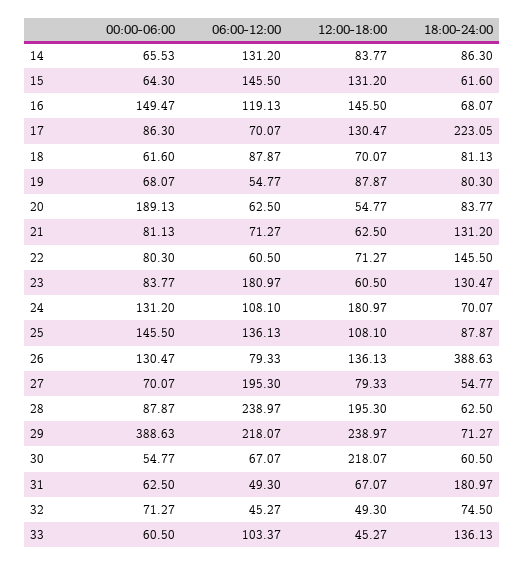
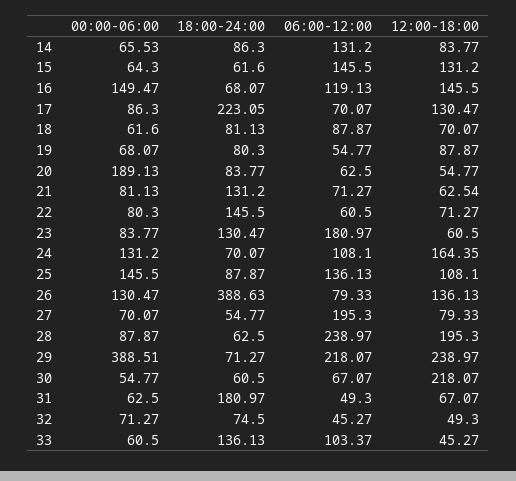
  {
    "00:00-06:00": {
      "14": 65.53,
      "15": 64.3,
      "16": 149.47,
      "17": 86.3,
      "18": 61.6,
      "19": 68.07,
      "20": 189.13,
      "21": 81.13,
      "22": 80.3,
      "23": 83.77,
      "24": 131.2,
      "25": 145.5,
      "26": 130.47,
      "27": 70.07,
      "28": 87.87,
-     "29": 388.63,
+     "29": 388.51,
      "30": 54.77,
      "31": 62.5,
      "32": 71.27,
      "33": 60.5
    },
    "06:00-12:00": {
      "14": 131.2,
      "15": 145.5,
      "16": 119.13,
      "17": 70.07,
      "18": 87.87,
      "19": 54.77,
      "20": 62.5,
      "21": 71.27,
      "22": 60.5,
      "23": 180.97,
      "24": 108.1,
      "25": 136.13,
      "26": 79.33,
      "27": 195.3,
      "28": 238.97,
      "29": 218.07,
      "30": 67.07,
      "31": 49.3,
      "32": 45.27,
      "33": 103.37
    },
    "12:00-18:00": {
      "14": 83.77,
      "15": 131.2,
      "16": 145.5,
      "17": 130.47,
      "18": 70.07,
      "19": 87.87,
      "20": 54.77,
-     "21": 62.5,
+     "21": 62.54,
      "22": 71.27,
      "23": 60.5,
-     "24": 180.97,
+     "24": 164.35,
      "25": 108.1,
      "26": 136.13,
      "27": 79.33,
      "28": 195.3,
      "29": 238.97,
      "30": 218.07,
      "31": 67.07,
      "32": 49.3,
      "33": 45.27
    },
    "18:00-24:00": {
      "14": 86.3,
      "15": 61.6,
      "16": 68.07,
      "17": 223.05,
      "18": 81.13,
      "19": 80.3,
      "20": 83.77,
      "21": 131.2,
      "22": 145.5,
      "23": 130.47,
      "24": 70.07,
      "25": 87.87,
      "26": 388.63,
      "27": 54.77,
      "28": 62.5,
      "29": 71.27,
      "30": 60.5,
      "31": 180.97,
      "32": 74.5,
      "33": 136.13
    }
  }

